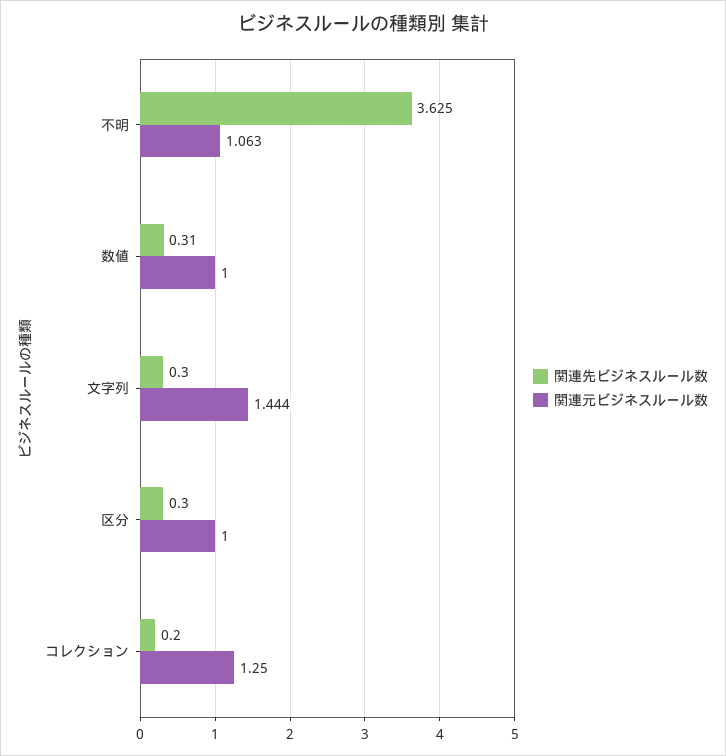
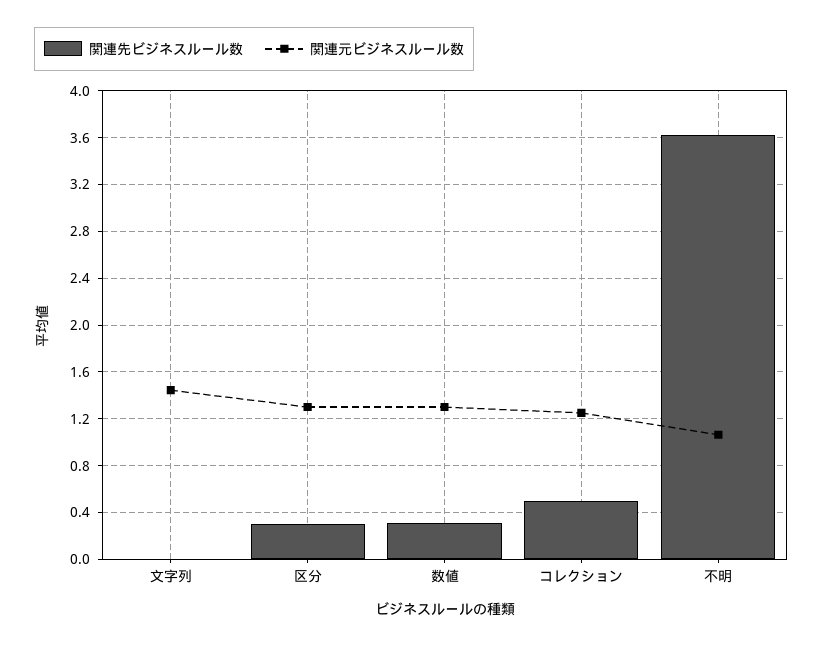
  {
    "関連先ビジネスルール数": {
      "不明": 3.625,
      "数値": 0.31,
-     "文字列": 0.3,
+     "文字列": 0,
      "区分": 0.3,
-     "コレクション": 0.2
+     "コレクション": 0.5
    },
    "関連元ビジネスルール数": {
      "不明": 1.063,
-     "数値": 1,
+     "数値": 1.3,
      "文字列": 1.444,
-     "区分": 1,
+     "区分": 1.3,
      "コレクション": 1.25
    }
  }

